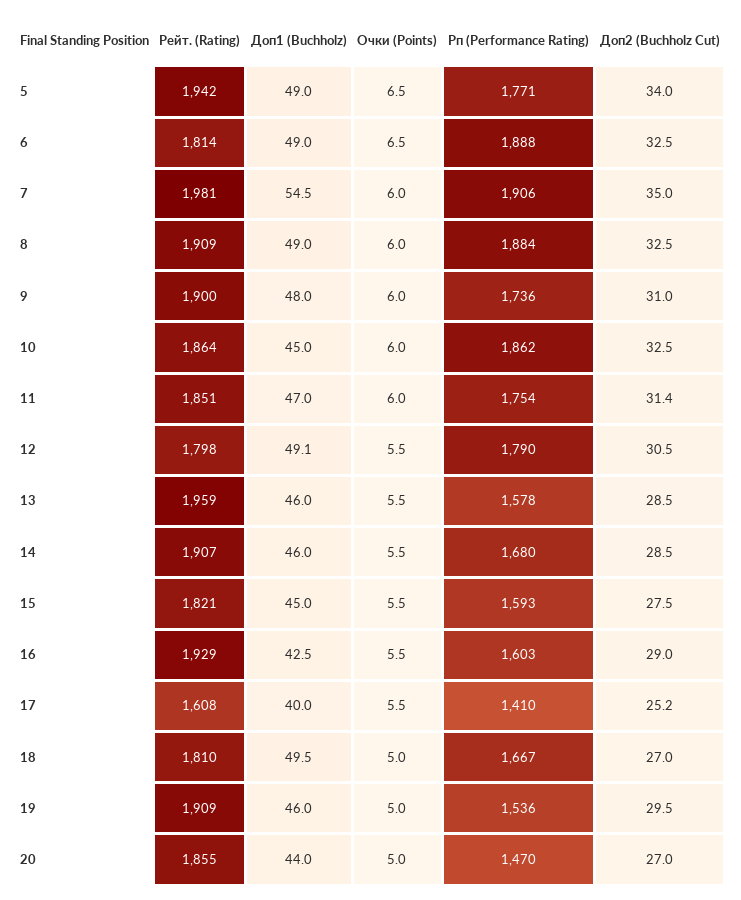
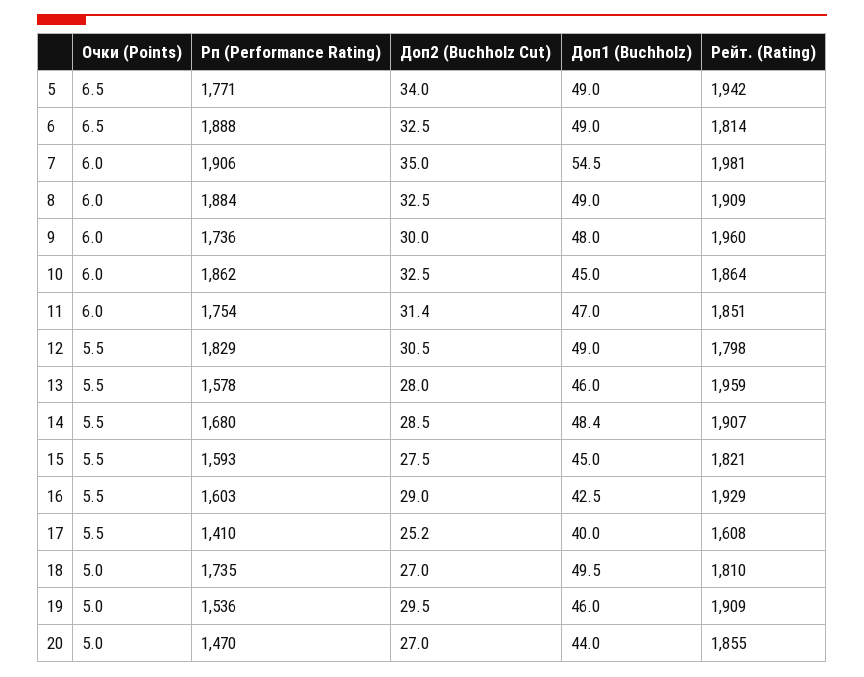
  {
    "Рейт. (Rating)": {
      "5": 1942,
      "6": 1814,
      "7": 1981,
      "8": 1909,
-     "9": 1900,
+     "9": 1960,
      "10": 1864,
      "11": 1851,
      "12": 1798,
      "13": 1959,
      "14": 1907,
      "15": 1821,
      "16": 1929,
      "17": 1608,
      "18": 1810,
      "19": 1909,
      "20": 1855
    },
    "Доп1 (Buchholz)": {
      "5": 49,
      "6": 49,
      "7": 54.5,
      "8": 49,
      "9": 48,
      "10": 45,
      "11": 47,
-     "12": 49.1,
+     "12": 49,
      "13": 46,
-     "14": 46,
+     "14": 48.4,
      "15": 45,
      "16": 42.5,
      "17": 40,
      "18": 49.5,
      "19": 46,
      "20": 44
    },
    "Очки (Points)": {
      "5": 6.5,
      "6": 6.5,
      "7": 6,
      "8": 6,
      "9": 6,
      "10": 6,
      "11": 6,
      "12": 5.5,
      "13": 5.5,
      "14": 5.5,
      "15": 5.5,
      "16": 5.5,
      "17": 5.5,
      "18": 5,
      "19": 5,
      "20": 5
    },
    "Рп (Performance Rating)": {
      "5": 1771,
      "6": 1888,
      "7": 1906,
      "8": 1884,
      "9": 1736,
      "10": 1862,
      "11": 1754,
-     "12": 1790,
+     "12": 1829,
      "13": 1578,
      "14": 1680,
      "15": 1593,
      "16": 1603,
      "17": 1410,
-     "18": 1667,
+     "18": 1735,
      "19": 1536,
      "20": 1470
    },
    "Доп2 (Buchholz Cut)": {
      "5": 34,
      "6": 32.5,
      "7": 35,
      "8": 32.5,
-     "9": 31,
+     "9": 30,
      "10": 32.5,
      "11": 31.4,
      "12": 30.5,
-     "13": 28.5,
+     "13": 28,
      "14": 28.5,
      "15": 27.5,
      "16": 29,
      "17": 25.2,
      "18": 27,
      "19": 29.5,
      "20": 27
    }
  }

